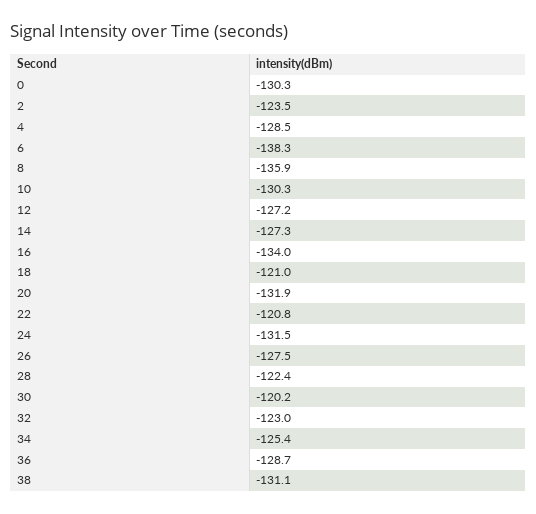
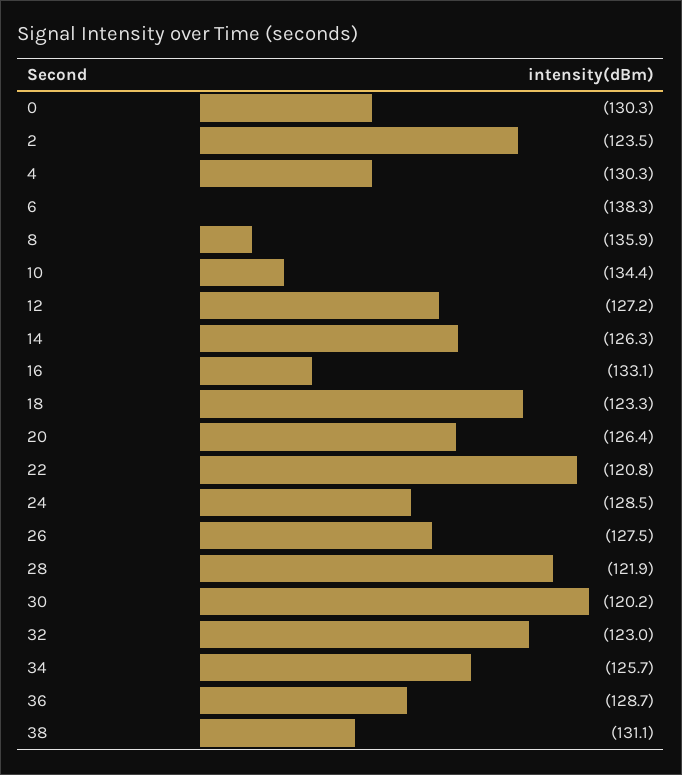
  {
    "0": -130.3,
    "2": -123.5,
-   "4": -128.5,
+   "4": -130.3,
    "6": -138.3,
    "8": -135.9,
-   "10": -130.3,
+   "10": -134.4,
    "12": -127.2,
-   "14": -127.3,
+   "14": -126.3,
-   "16": -134,
+   "16": -133.1,
-   "18": -121,
+   "18": -123.3,
-   "20": -131.9,
+   "20": -126.4,
    "22": -120.8,
-   "24": -131.5,
+   "24": -128.5,
    "26": -127.5,
-   "28": -122.4,
+   "28": -121.9,
    "30": -120.2,
    "32": -123,
-   "34": -125.4,
+   "34": -125.7,
    "36": -128.7,
    "38": -131.1
  }

